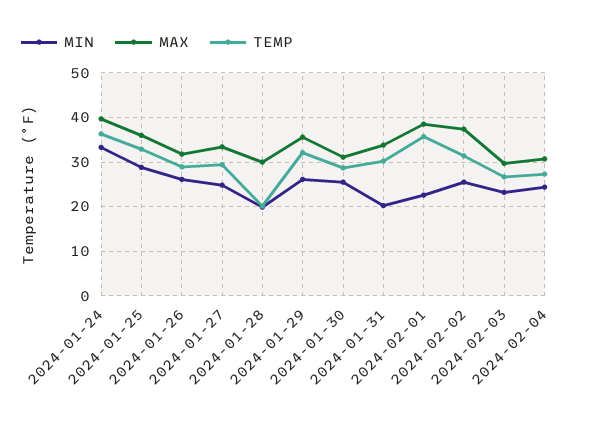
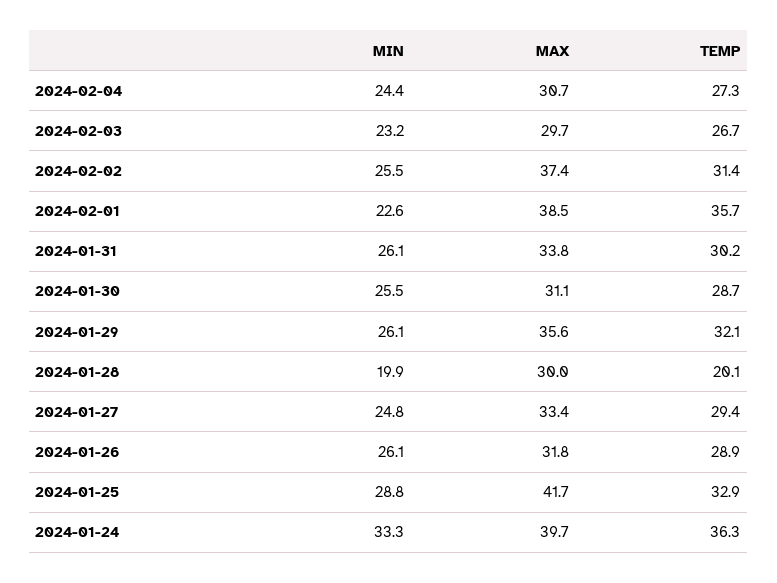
  {
    "MIN": {
      "2024-01-24": 33.3,
      "2024-01-25": 28.8,
      "2024-01-26": 26.1,
      "2024-01-27": 24.8,
      "2024-01-28": 19.9,
      "2024-01-29": 26.1,
      "2024-01-30": 25.5,
-     "2024-01-31": 20,
+     "2024-01-31": 26.1,
      "2024-02-01": 22.6,
      "2024-02-02": 25.5,
      "2024-02-03": 23.2,
      "2024-02-04": 24.4
    },
    "MAX": {
      "2024-01-24": 39.7,
-     "2024-01-25": 36,
+     "2024-01-25": 41.7,
      "2024-01-26": 31.8,
      "2024-01-27": 33.4,
      "2024-01-28": 30,
      "2024-01-29": 35.6,
      "2024-01-30": 31.1,
      "2024-01-31": 33.8,
      "2024-02-01": 38.5,
      "2024-02-02": 37.4,
      "2024-02-03": 29.7,
      "2024-02-04": 30.7
    },
    "TEMP": {
      "2024-01-24": 36.3,
      "2024-01-25": 32.9,
      "2024-01-26": 28.9,
      "2024-01-27": 29.4,
      "2024-01-28": 20.1,
      "2024-01-29": 32.1,
      "2024-01-30": 28.7,
      "2024-01-31": 30.2,
      "2024-02-01": 35.7,
      "2024-02-02": 31.4,
      "2024-02-03": 26.7,
      "2024-02-04": 27.3
    }
  }

